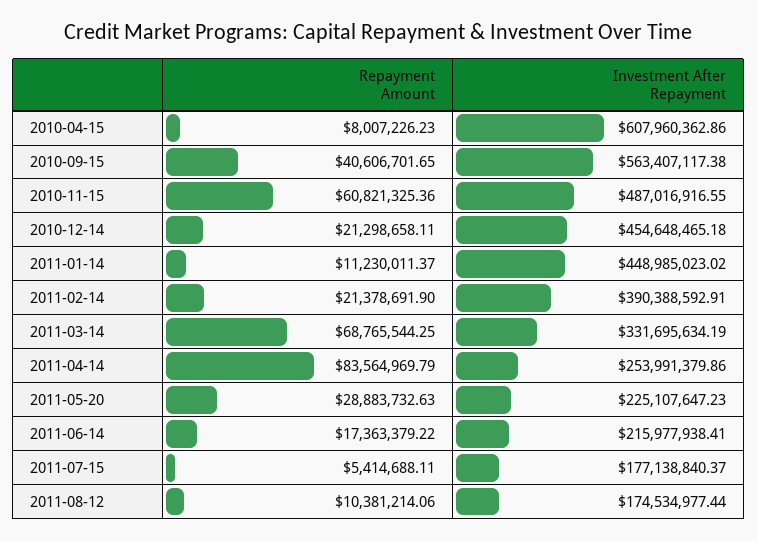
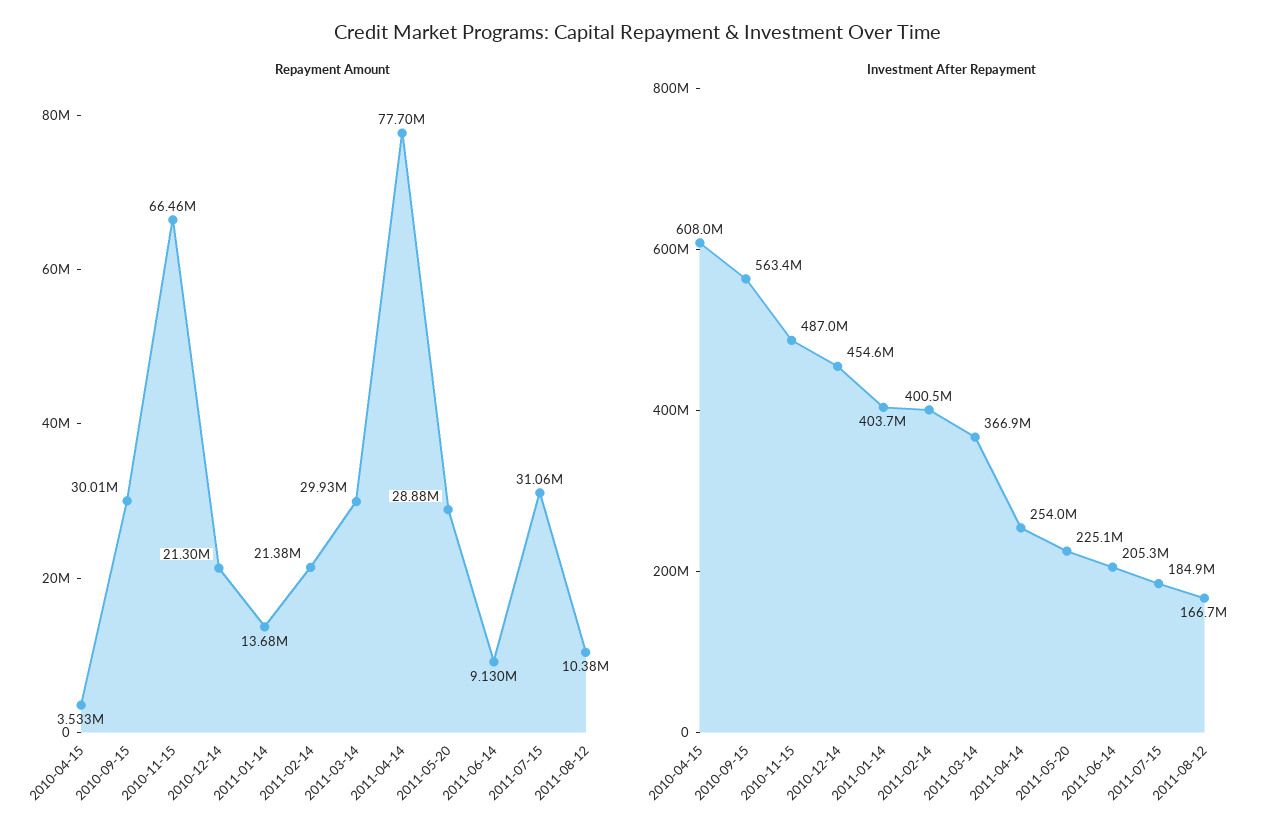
  {
    "Repayment Amount": {
-     "2010-04-15": 8007226.23,
+     "2010-04-15": 3533000,
-     "2010-09-15": 40606701.65,
+     "2010-09-15": 30010000,
-     "2010-11-15": 60821325.36,
+     "2010-11-15": 66460000,
      "2010-12-14": 21298658.11,
-     "2011-01-14": 11230011.37,
+     "2011-01-14": 13680000,
      "2011-02-14": 21378691.9,
-     "2011-03-14": 68765544.25,
+     "2011-03-14": 29930000,
-     "2011-04-14": 83564969.79,
+     "2011-04-14": 77700000,
      "2011-05-20": 28883732.63,
-     "2011-06-14": 17363379.22,
+     "2011-06-14": 9130000,
-     "2011-07-15": 5414688.11,
+     "2011-07-15": 31060000,
      "2011-08-12": 10381214.06
    },
    "Investment After Repayment": {
      "2010-04-15": 607960362.86,
      "2010-09-15": 563407117.38,
      "2010-11-15": 487016916.55,
      "2010-12-14": 454648465.18,
-     "2011-01-14": 448985023.02,
+     "2011-01-14": 403700000,
-     "2011-02-14": 390388592.91,
+     "2011-02-14": 400500000,
-     "2011-03-14": 331695634.19,
+     "2011-03-14": 366900000,
      "2011-04-14": 253991379.86,
      "2011-05-20": 225107647.23,
-     "2011-06-14": 215977938.41,
+     "2011-06-14": 205300000,
-     "2011-07-15": 177138840.37,
+     "2011-07-15": 184900000,
-     "2011-08-12": 174534977.44
+     "2011-08-12": 166700000
    }
  }

